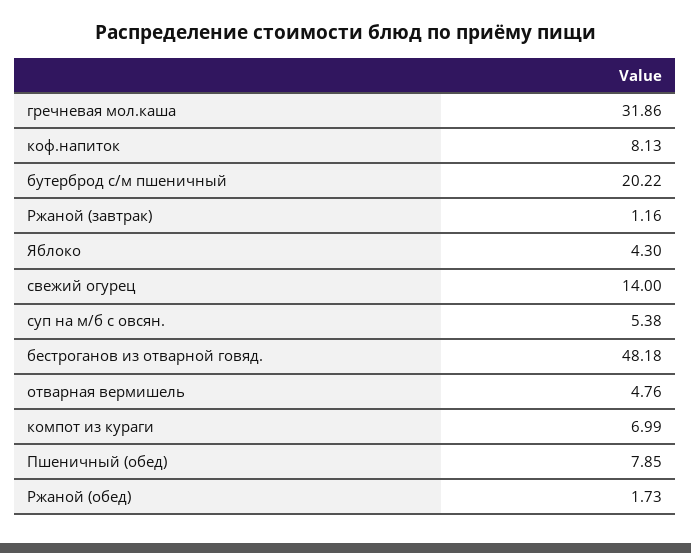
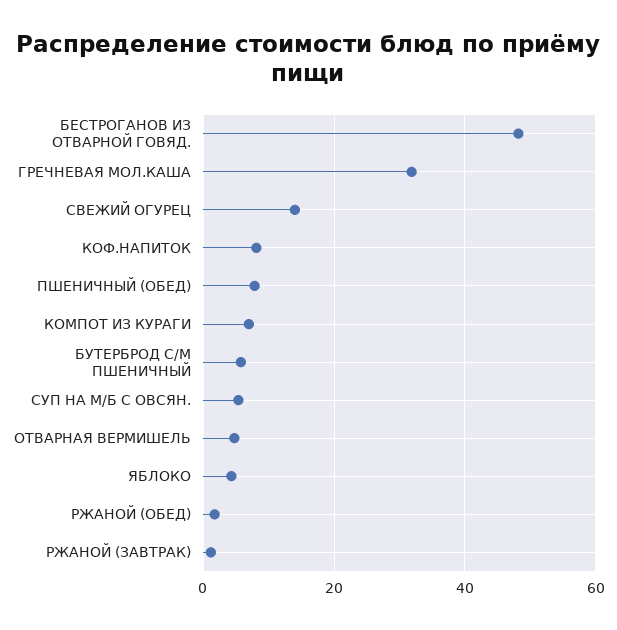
  {
    "гречневая мол.каша": 31.86,
    "коф.напиток": 8.13,
-   "бутерброд с/м пшеничный": 20.22,
+   "бутерброд с/м пшеничный": 6,
    "Ржаной (завтрак)": 1.16,
    "Яблоко": 4.3,
    "свежий огурец": 14,
    "суп на м/б с овсян.": 5.38,
    "бестроганов из отварной говяд.": 48.18,
    "отварная вермишель": 4.76,
    "компот из кураги": 6.99,
    "Пшеничный (обед)": 7.85,
    "Ржаной (обед)": 1.73
  }

